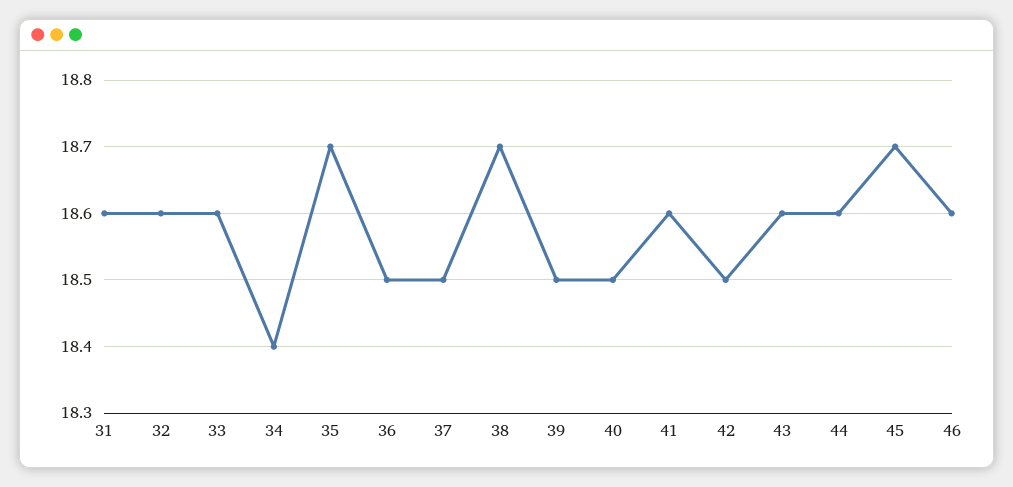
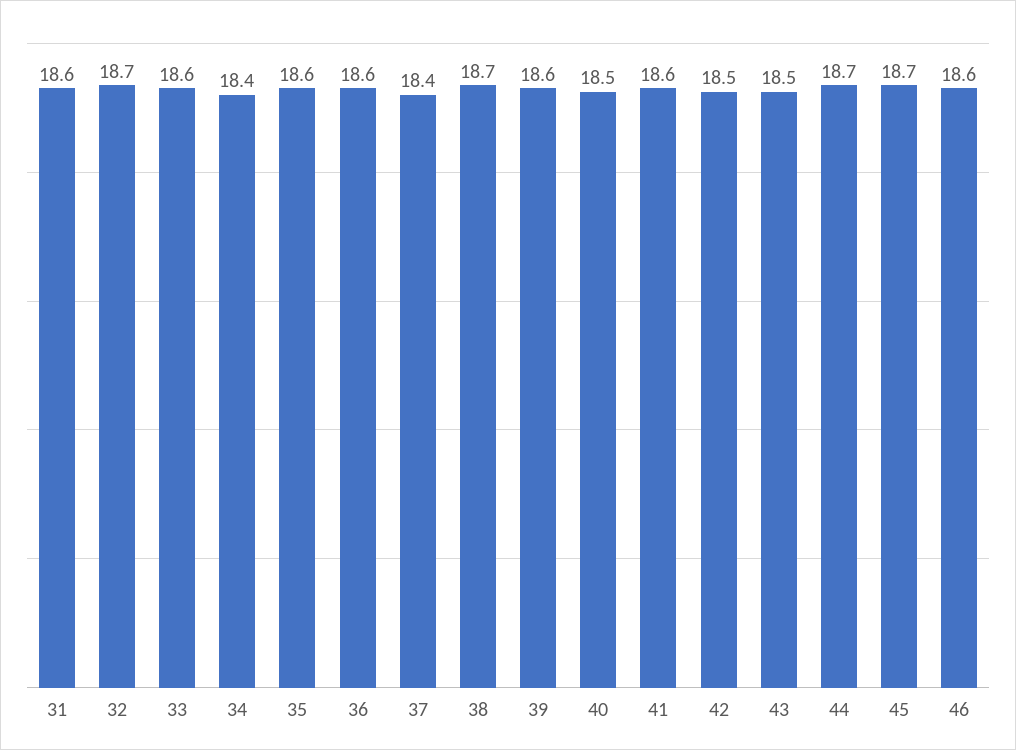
  {
    "31": 18.6,
-   "32": 18.6,
+   "32": 18.7,
    "33": 18.6,
    "34": 18.4,
-   "35": 18.7,
+   "35": 18.6,
-   "36": 18.5,
+   "36": 18.6,
-   "37": 18.5,
+   "37": 18.4,
    "38": 18.7,
-   "39": 18.5,
+   "39": 18.6,
    "40": 18.5,
    "41": 18.6,
    "42": 18.5,
-   "43": 18.6,
+   "43": 18.5,
-   "44": 18.6,
+   "44": 18.7,
    "45": 18.7,
    "46": 18.6
  }

